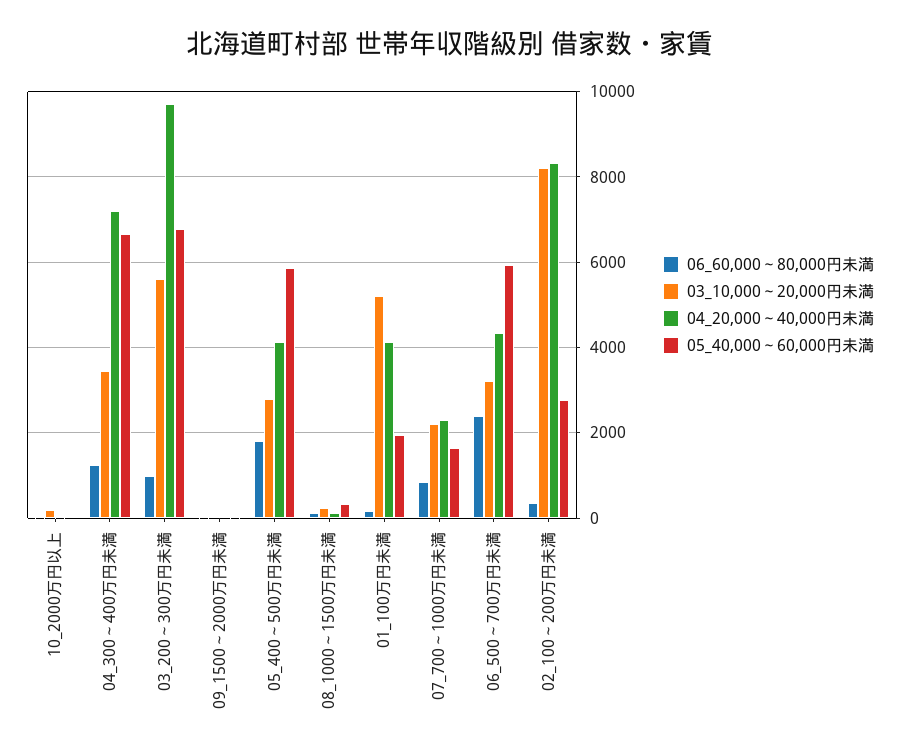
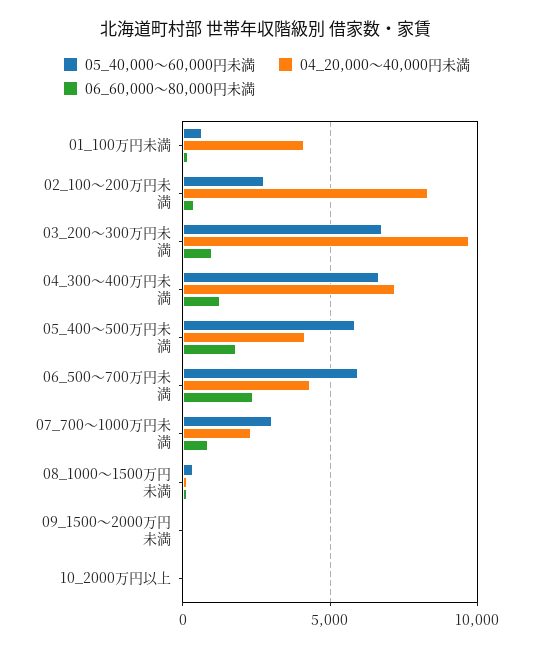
  {
    "06_60,000～80,000円未満": {
      "10_2000万円以上": 0,
      "04_300～400万円未満": 1200,
      "03_200～300万円未満": 1000,
      "09_1500～2000万円未満": 0,
      "05_400～500万円未満": 1800,
      "08_1000～1500万円未満": 200,
      "01_100万円未満": 200,
      "07_700～1000万円未満": 800,
      "06_500～700万円未満": 2400,
      "02_100～200万円未満": 400
    },
-   "03_10,000～20,000円未満": {
-     "10_2000万円以上": 200,
-     "04_300～400万円未満": 3400,
-     "03_200～300万円未満": 5600,
-     "09_1500～2000万円未満": 0,
-     "05_400～500万円未満": 2800,
-     "08_1000～1500万円未満": 200,
-     "01_100万円未満": 5200,
-     "07_700～1000万円未満": 2200,
-     "06_500～700万円未満": 3200,
-     "02_100～200万円未満": 8200
-   },
    "04_20,000～40,000円未満": {
      "10_2000万円以上": 0,
      "04_300～400万円未満": 7200,
      "03_200～300万円未満": 9800,
      "09_1500～2000万円未満": 0,
      "05_400～500万円未満": 4200,
      "08_1000～1500万円未満": 200,
      "01_100万円未満": 4200,
      "07_700～1000万円未満": 2400,
      "06_500～700万円未満": 4400,
      "02_100～200万円未満": 8400
    },
    "05_40,000～60,000円未満": {
      "10_2000万円以上": 0,
      "04_300～400万円未満": 6600,
      "03_200～300万円未満": 6800,
      "09_1500～2000万円未満": 0,
      "05_400～500万円未満": 5800,
      "08_1000～1500万円未満": 400,
-     "01_100万円未満": 2000,
+     "01_100万円未満": 500,
-     "07_700～1000万円未満": 1600,
+     "07_700～1000万円未満": 3000,
      "06_500～700万円未満": 6000,
      "02_100～200万円未満": 2800
    }
  }

